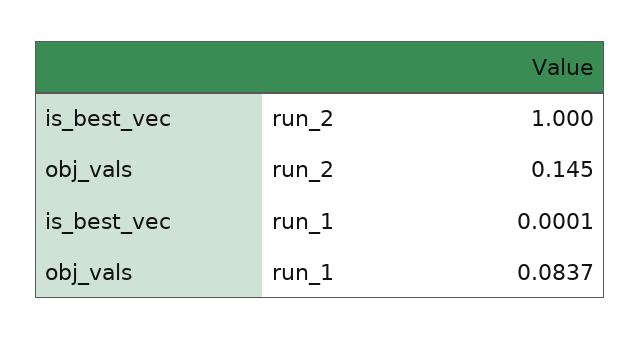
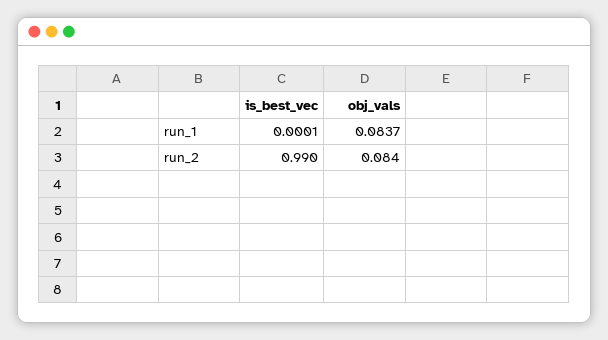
  {
    "is_best_vec": {
-     "run_2": 1,
+     "run_2": 0.99,
      "run_1": 0.0001
    },
    "obj_vals": {
-     "run_2": 0.145,
+     "run_2": 0.084,
      "run_1": 0.0837
    }
  }

